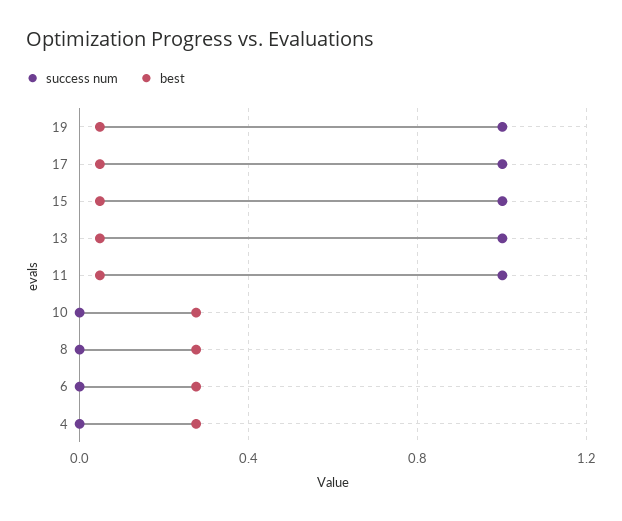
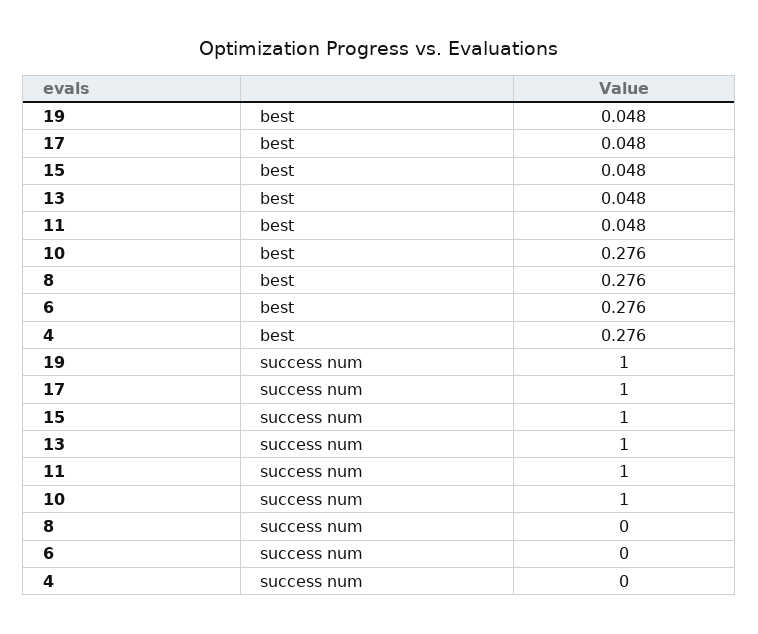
  {
    "success num": {
      "19": 1,
      "17": 1,
      "15": 1,
      "13": 1,
      "11": 1,
-     "10": 0,
+     "10": 1,
      "8": 0,
      "6": 0,
      "4": 0
    },
    "best": {
      "19": 0.048,
      "17": 0.048,
      "15": 0.048,
      "13": 0.048,
      "11": 0.048,
      "10": 0.276,
      "8": 0.276,
      "6": 0.276,
      "4": 0.276
    }
  }

